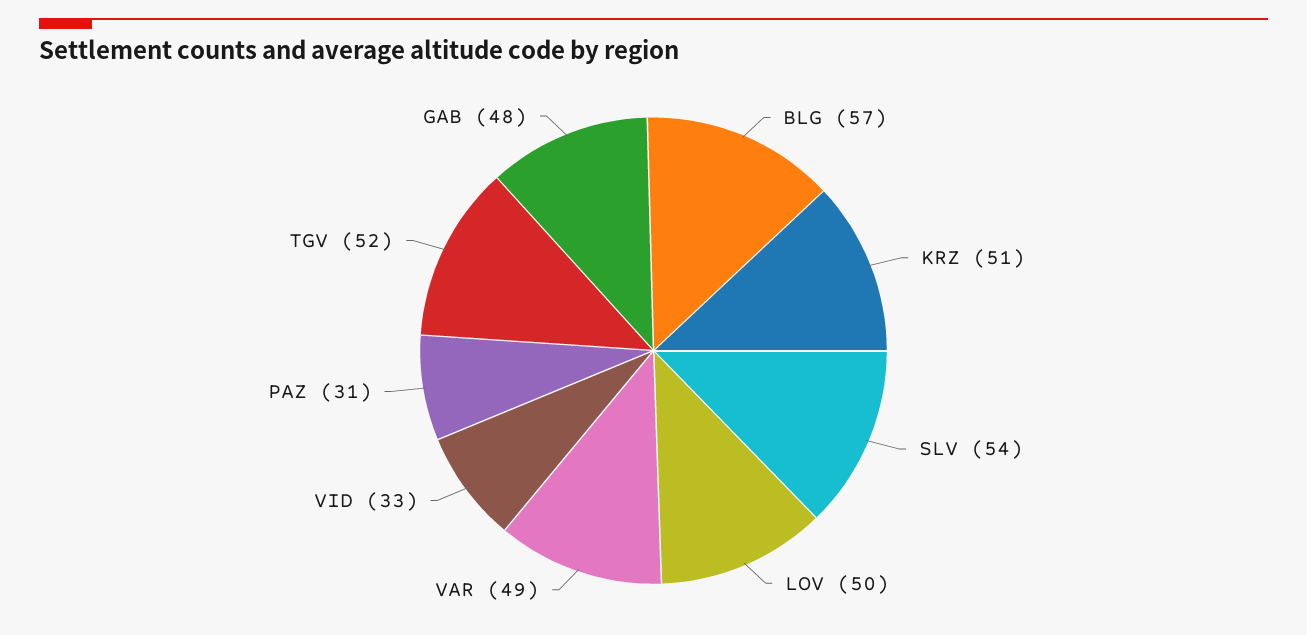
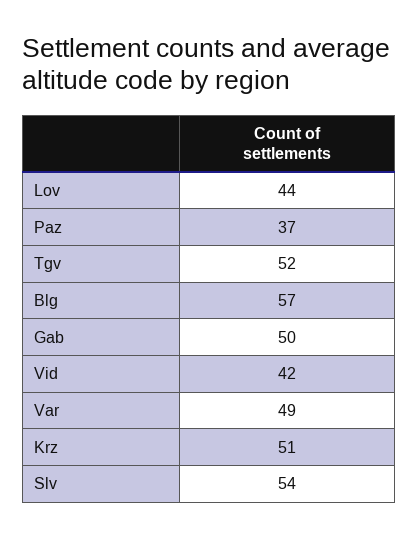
  {
    "BLG": 57,
    "KRZ": 51,
    "SLV": 54,
-   "LOV": 50,
+   "LOV": 44,
    "VAR": 49,
-   "VID": 33,
+   "VID": 42,
-   "PAZ": 31,
+   "PAZ": 37,
    "TGV": 52,
-   "GAB": 48
+   "GAB": 50
  }

